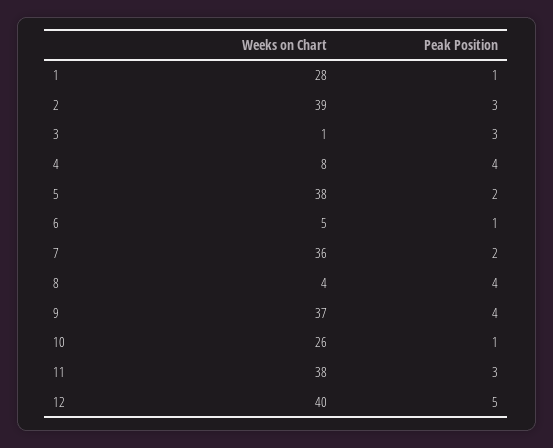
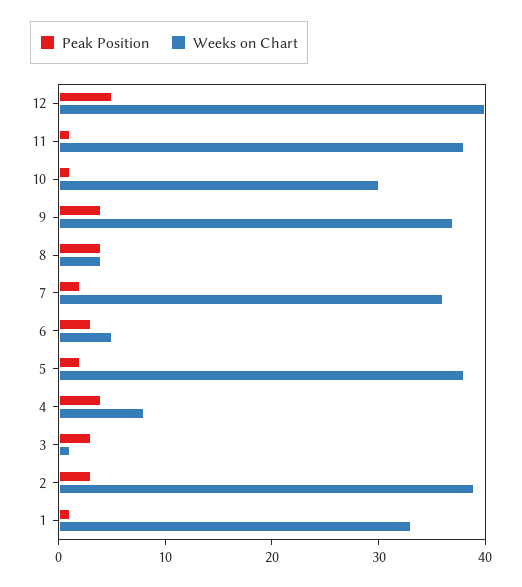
  {
    "Weeks on Chart": {
-     "1": 28,
+     "1": 33,
      "2": 39,
      "3": 1,
      "4": 8,
      "5": 38,
      "6": 5,
      "7": 36,
      "8": 4,
      "9": 37,
-     "10": 26,
+     "10": 30,
      "11": 38,
      "12": 40
    },
    "Peak Position": {
      "1": 1,
      "2": 3,
      "3": 3,
      "4": 4,
      "5": 2,
-     "6": 1,
+     "6": 3,
      "7": 2,
      "8": 4,
      "9": 4,
      "10": 1,
-     "11": 3,
+     "11": 1,
      "12": 5
    }
  }

